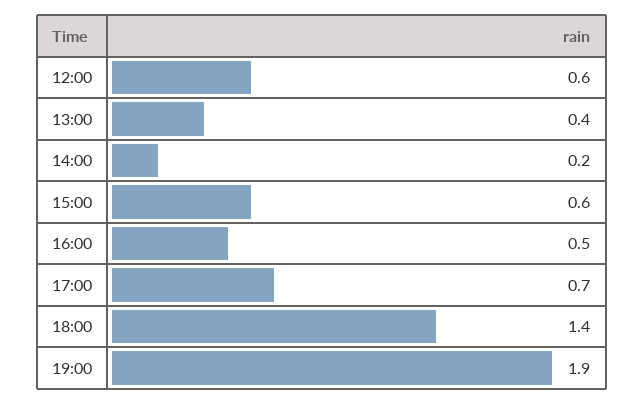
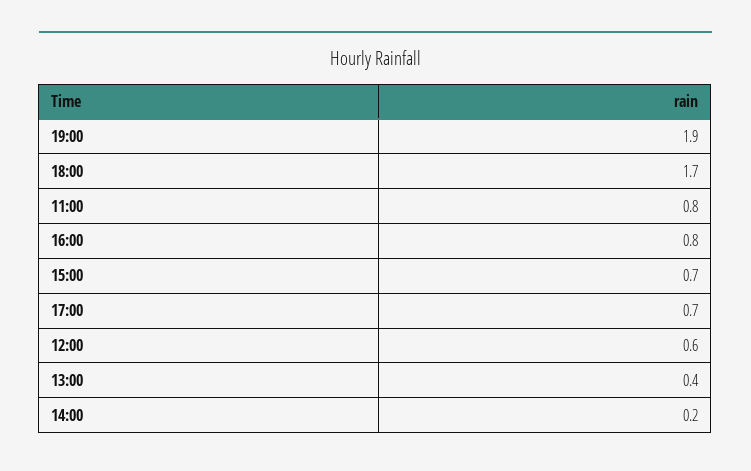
  {
    "12:00": 0.6,
    "13:00": 0.4,
    "14:00": 0.2,
-   "15:00": 0.6,
+   "15:00": 0.7,
-   "16:00": 0.5,
+   "16:00": 0.8,
    "17:00": 0.7,
-   "18:00": 1.4,
+   "18:00": 1.7,
-   "19:00": 1.9
+   "19:00": 1.9,
+   "11:00": 0.8
  }

